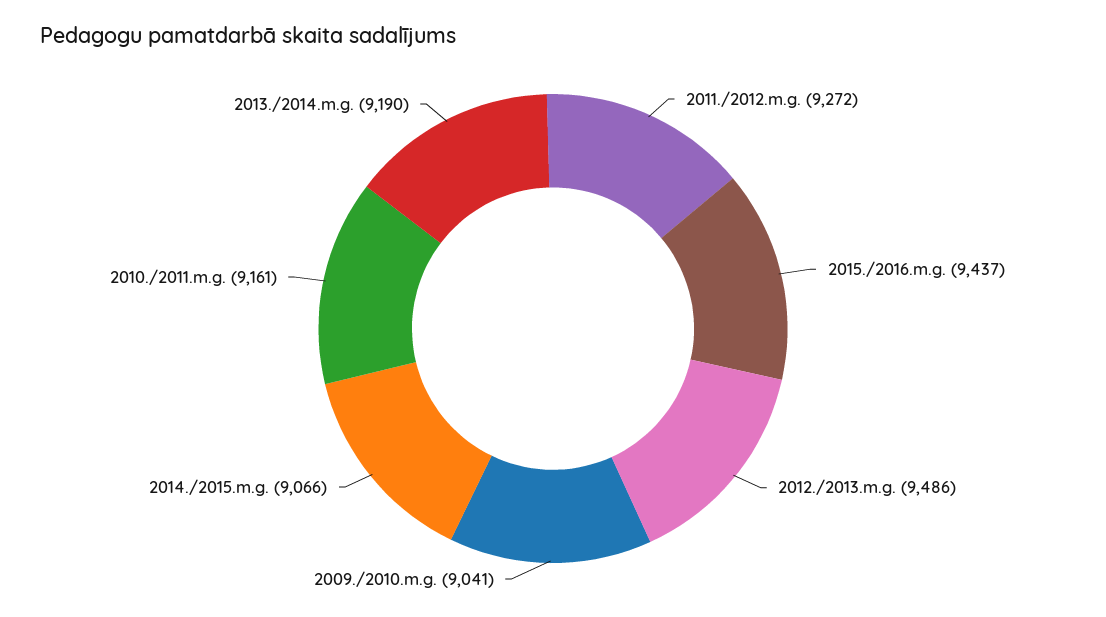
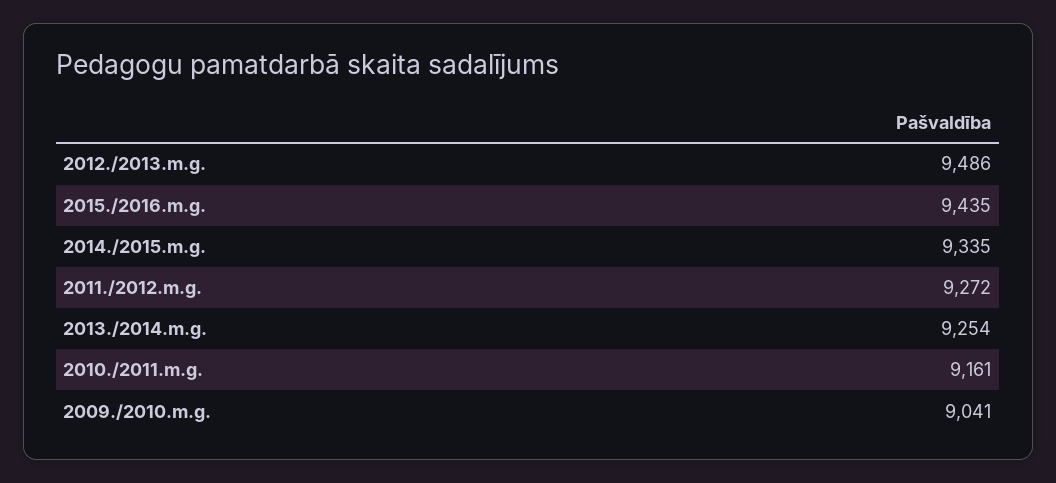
  {
    "2011./2012.m.g.": 9272,
-   "2015./2016.m.g.": 9437,
+   "2015./2016.m.g.": 9435,
    "2012./2013.m.g.": 9486,
    "2009./2010.m.g.": 9041,
-   "2014./2015.m.g.": 9066,
+   "2014./2015.m.g.": 9335,
    "2010./2011.m.g.": 9161,
-   "2013./2014.m.g.": 9190
+   "2013./2014.m.g.": 9254
  }

